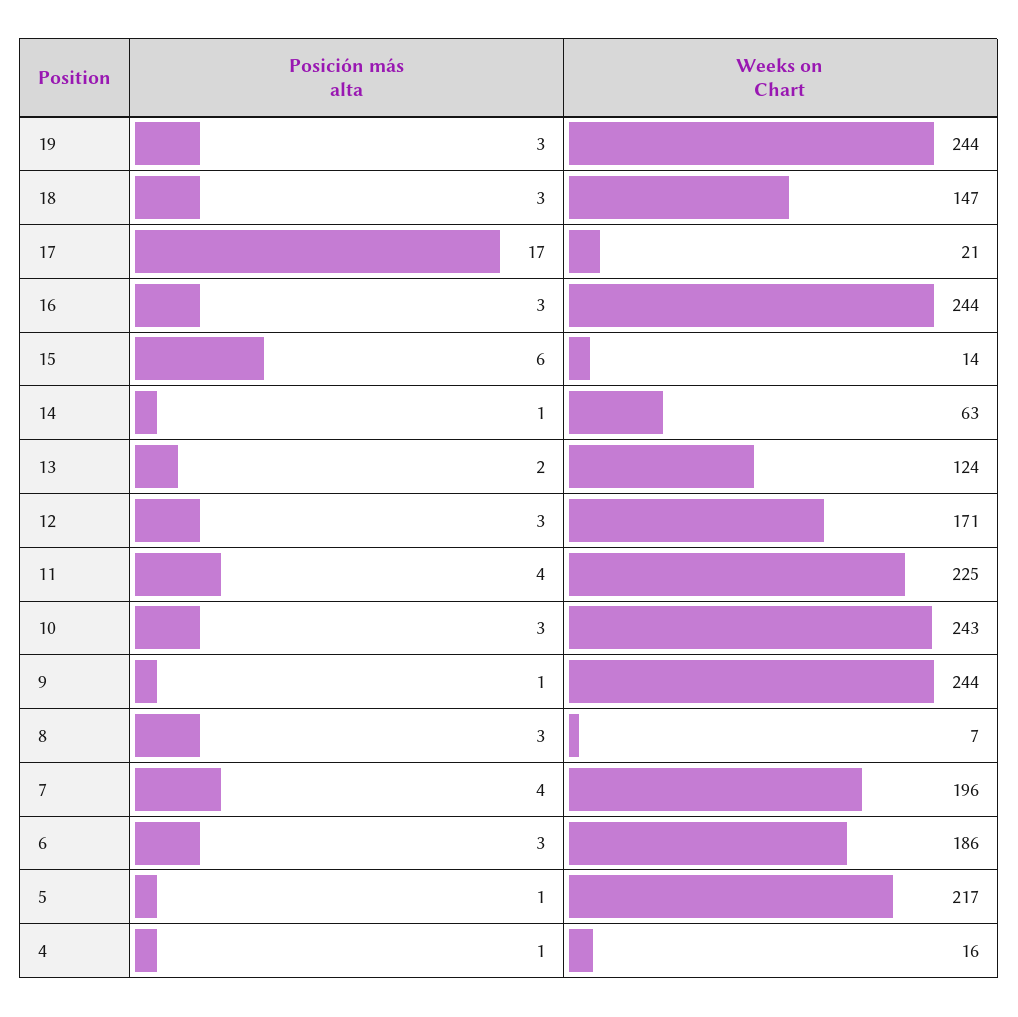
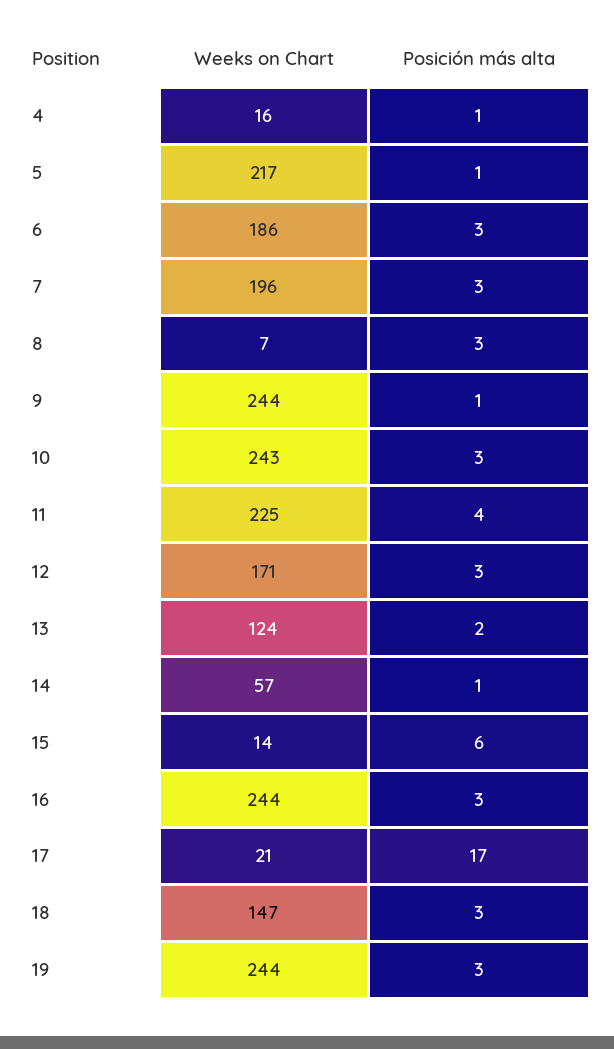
  {
    "Posición más alta": {
      "19": 3,
      "18": 3,
      "17": 17,
      "16": 3,
      "15": 6,
      "14": 1,
      "13": 2,
      "12": 3,
      "11": 4,
      "10": 3,
      "9": 1,
      "8": 3,
-     "7": 4,
+     "7": 3,
      "6": 3,
      "5": 1,
      "4": 1
    },
    "Weeks on Chart": {
      "19": 244,
      "18": 147,
      "17": 21,
      "16": 244,
      "15": 14,
-     "14": 63,
+     "14": 57,
      "13": 124,
      "12": 171,
      "11": 225,
      "10": 243,
      "9": 244,
      "8": 7,
      "7": 196,
      "6": 186,
      "5": 217,
      "4": 16
    }
  }

